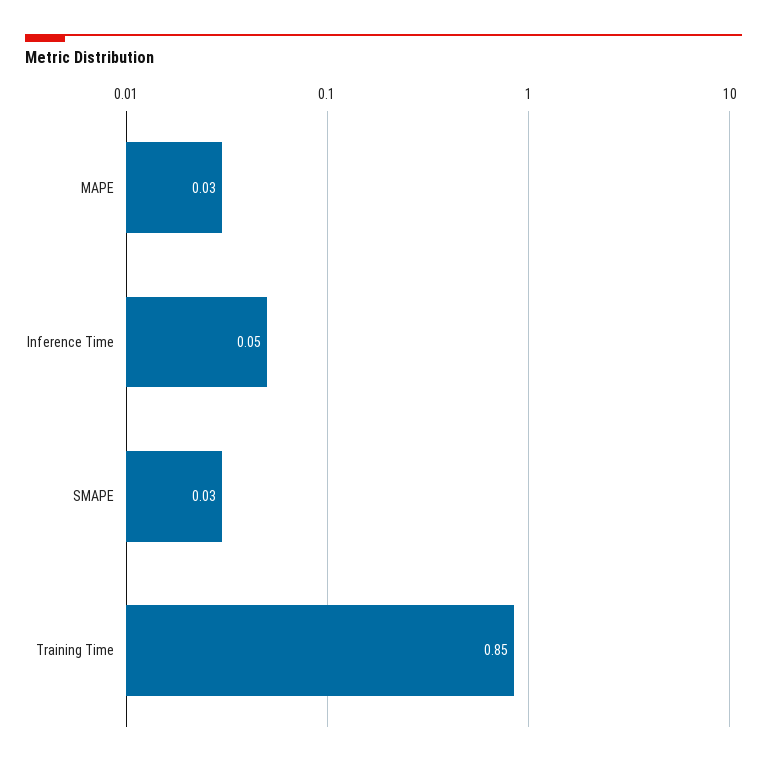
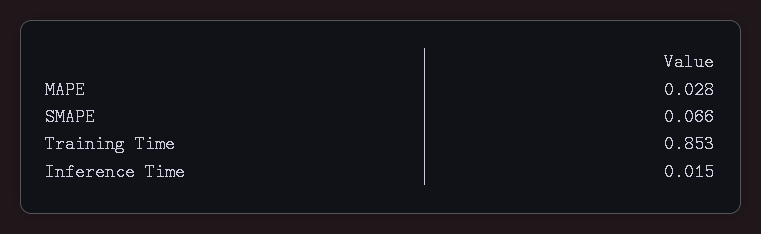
  {
    "MAPE": 0.028,
-   "Inference Time": 0.05,
+   "Inference Time": 0.015,
-   "SMAPE": 0.03,
+   "SMAPE": 0.066,
    "Training Time": 0.853
  }

